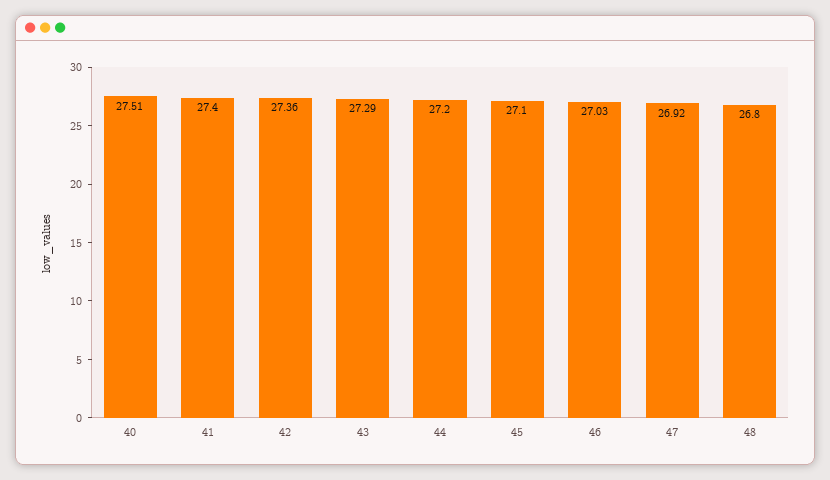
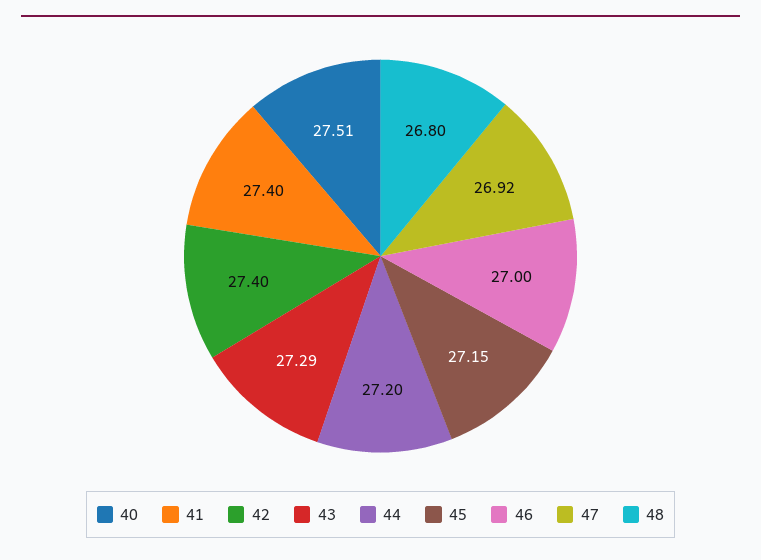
  {
    "40": 27.51,
    "41": 27.4,
-   "42": 27.36,
+   "42": 27.4,
    "43": 27.29,
    "44": 27.2,
-   "45": 27.1,
+   "45": 27.15,
-   "46": 27.03,
+   "46": 27,
    "47": 26.92,
    "48": 26.8
  }

